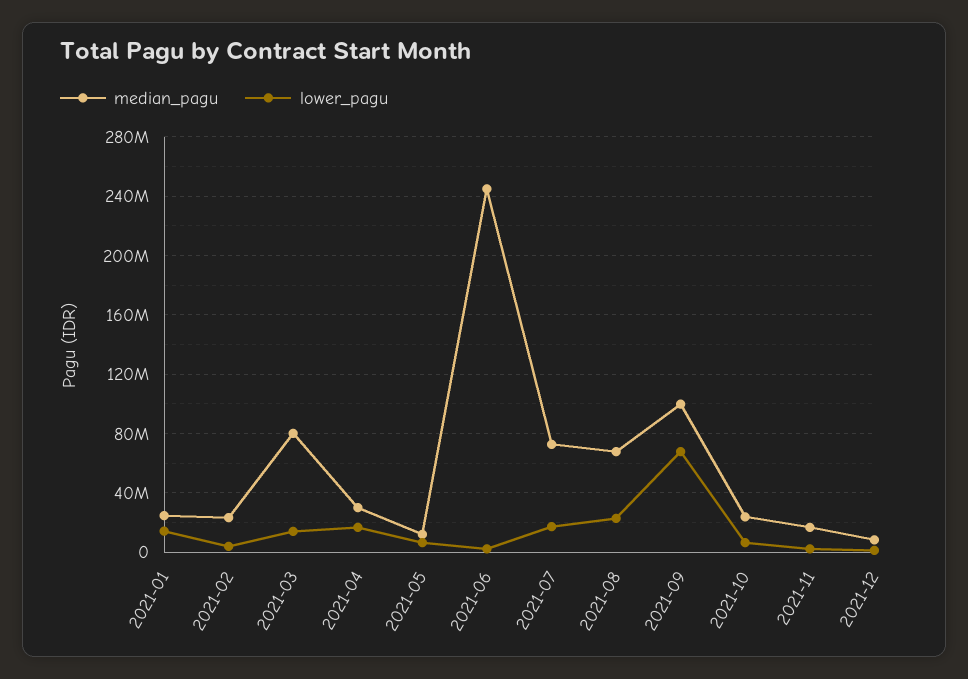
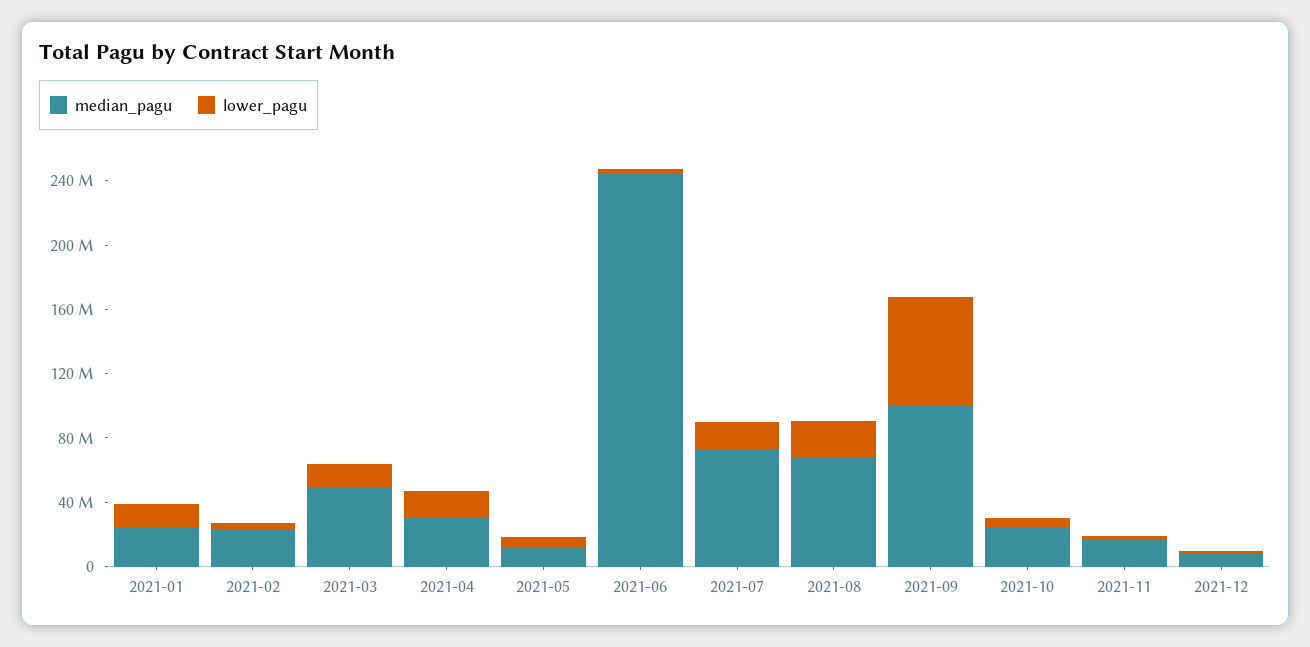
  {
    "median_pagu": {
      "2021-01": 25000000,
      "2021-02": 25000000,
-     "2021-03": 80000000,
+     "2021-03": 50000000,
      "2021-04": 30000000,
      "2021-05": 10000000,
      "2021-06": 245000000,
      "2021-07": 75000000,
      "2021-08": 70000000,
      "2021-09": 100000000,
      "2021-10": 25000000,
      "2021-11": 15000000,
      "2021-12": 10000000
    },
    "lower_pagu": {
      "2021-01": 15000000,
      "2021-02": 5000000,
      "2021-03": 15000000,
      "2021-04": 15000000,
      "2021-05": 5000000,
      "2021-06": 0,
      "2021-07": 15000000,
      "2021-08": 25000000,
      "2021-09": 70000000,
      "2021-10": 5000000,
      "2021-11": 0,
      "2021-12": 0
    }
  }

